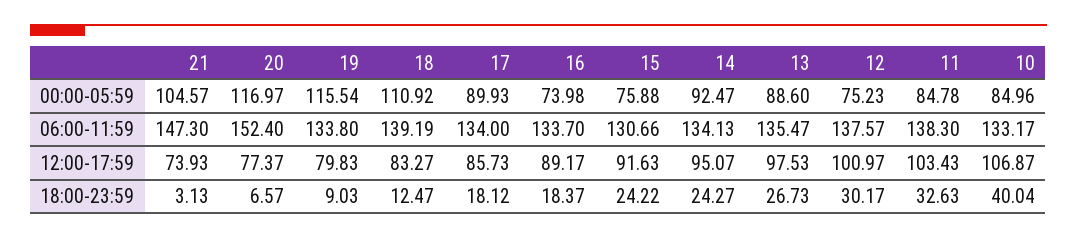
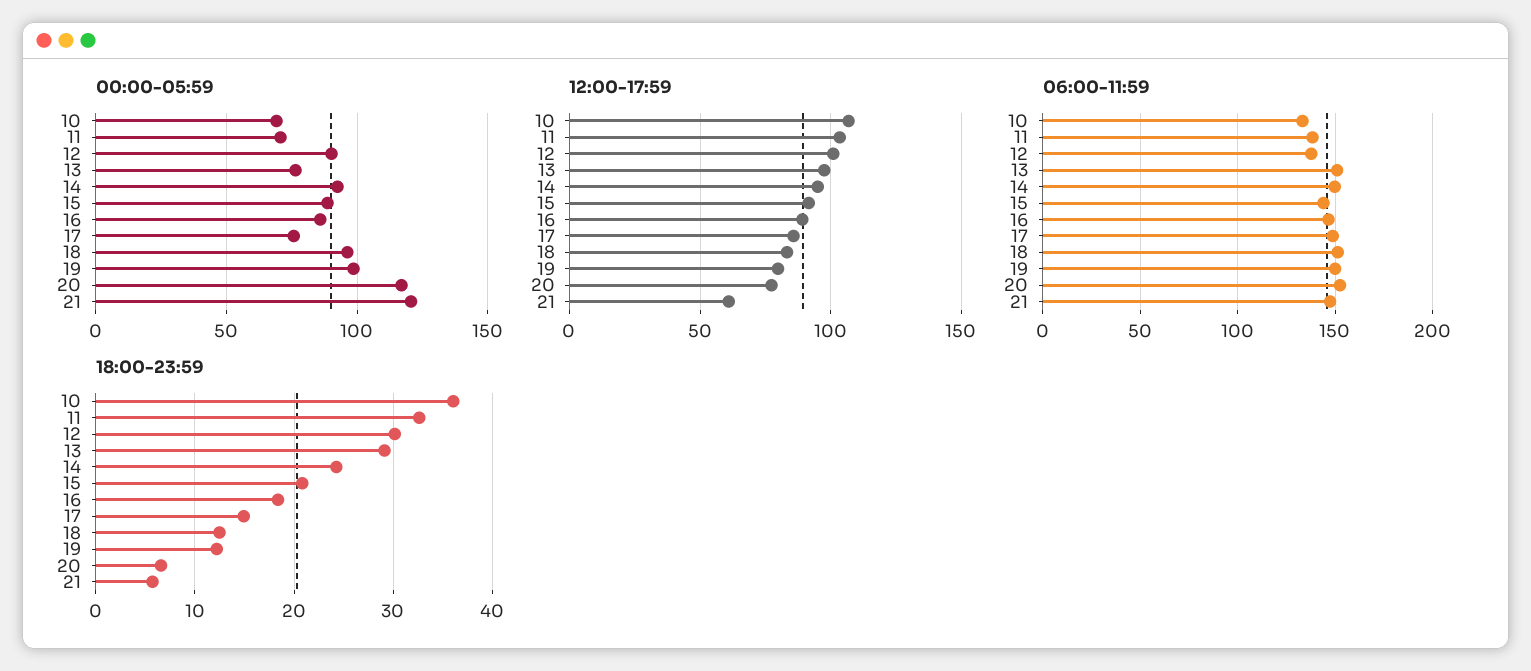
  {
    "00:00-05:59": {
-     "21": 104.57,
+     "21": 120,
      "20": 116.97,
-     "19": 115.54,
+     "19": 100,
-     "18": 110.92,
+     "18": 95,
-     "17": 89.93,
+     "17": 75,
-     "16": 73.98,
+     "16": 85,
-     "15": 75.88,
+     "15": 90,
      "14": 92.47,
-     "13": 88.6,
+     "13": 75,
-     "12": 75.23,
+     "12": 90,
-     "11": 84.78,
+     "11": 70,
-     "10": 84.96
+     "10": 70
    },
    "06:00-11:59": {
      "21": 147.3,
      "20": 152.4,
-     "19": 133.8,
+     "19": 150,
-     "18": 139.19,
+     "18": 150,
-     "17": 134,
+     "17": 150,
-     "16": 133.7,
+     "16": 145,
-     "15": 130.66,
+     "15": 145,
-     "14": 134.13,
+     "14": 150,
-     "13": 135.47,
+     "13": 150,
      "12": 137.57,
      "11": 138.3,
      "10": 133.17
    },
    "12:00-17:59": {
-     "21": 73.93,
+     "21": 60,
      "20": 77.37,
      "19": 79.83,
      "18": 83.27,
      "17": 85.73,
      "16": 89.17,
      "15": 91.63,
      "14": 95.07,
      "13": 97.53,
      "12": 100.97,
      "11": 103.43,
      "10": 106.87
    },
    "18:00-23:59": {
-     "21": 3.13,
+     "21": 6,
      "20": 6.57,
-     "19": 9.03,
+     "19": 12,
      "18": 12.47,
-     "17": 18.12,
+     "17": 15,
      "16": 18.37,
-     "15": 24.22,
+     "15": 21,
      "14": 24.27,
-     "13": 26.73,
+     "13": 29,
      "12": 30.17,
      "11": 32.63,
-     "10": 40.04
+     "10": 36
    }
  }

